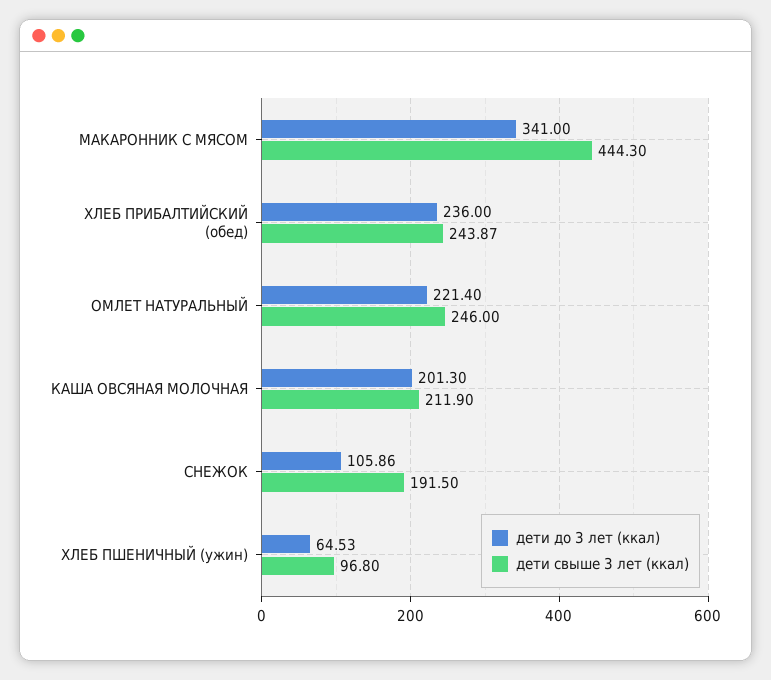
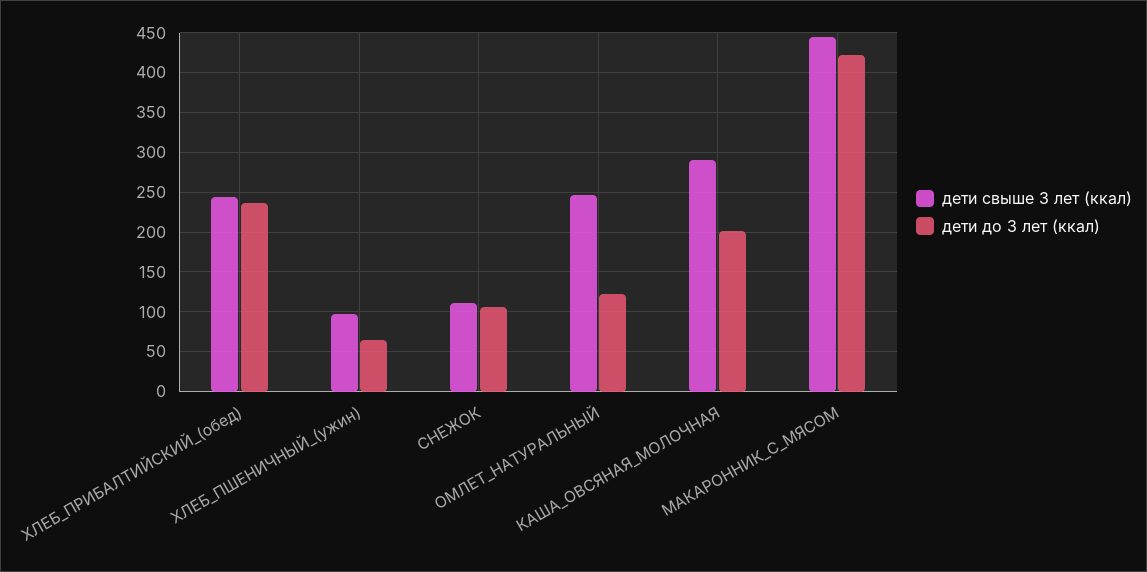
  {
    "дети до 3 лет (ккал)": {
-     "МАКАРОННИК С МЯСОМ": 341,
+     "МАКАРОННИК С МЯСОМ": 420,
      "ХЛЕБ ПРИБАЛТИЙСКИЙ (обед)": 236,
-     "ОМЛЕТ НАТУРАЛЬНЫЙ": 221.4,
+     "ОМЛЕТ НАТУРАЛЬНЫЙ": 120,
      "КАША ОВСЯНАЯ МОЛОЧНАЯ": 201.3,
      "СНЕЖОК": 105.86,
      "ХЛЕБ ПШЕНИЧНЫЙ (ужин)": 64.53
    },
    "дети свыше 3 лет (ккал)": {
      "МАКАРОННИК С МЯСОМ": 444.3,
      "ХЛЕБ ПРИБАЛТИЙСКИЙ (обед)": 243.87,
      "ОМЛЕТ НАТУРАЛЬНЫЙ": 246,
-     "КАША ОВСЯНАЯ МОЛОЧНАЯ": 211.9,
+     "КАША ОВСЯНАЯ МОЛОЧНАЯ": 290,
-     "СНЕЖОК": 191.5,
+     "СНЕЖОК": 110,
      "ХЛЕБ ПШЕНИЧНЫЙ (ужин)": 96.8
    }
  }

